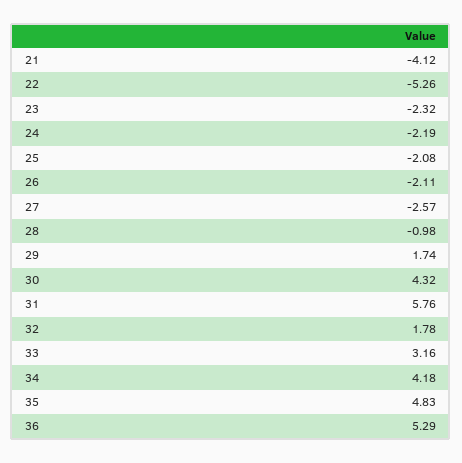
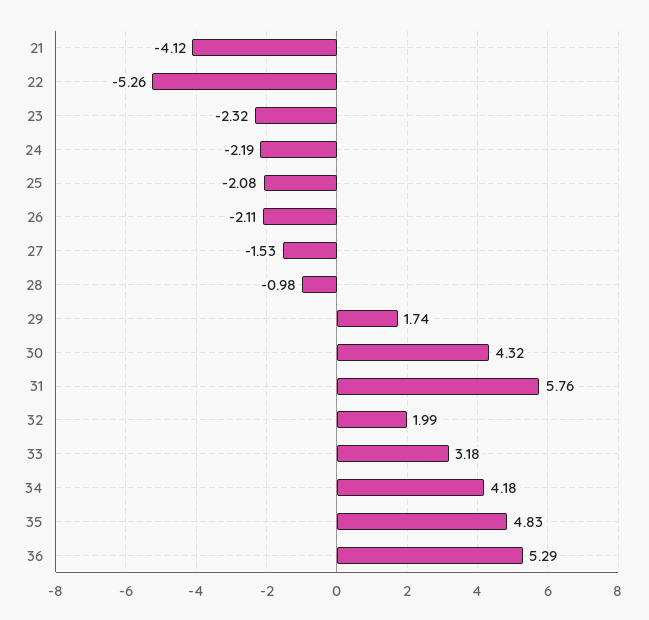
  {
    "21": -4.12,
    "22": -5.26,
    "23": -2.32,
    "24": -2.19,
    "25": -2.08,
    "26": -2.11,
-   "27": -2.57,
+   "27": -1.53,
    "28": -0.98,
    "29": 1.74,
    "30": 4.32,
    "31": 5.76,
-   "32": 1.78,
+   "32": 1.99,
-   "33": 3.16,
+   "33": 3.18,
    "34": 4.18,
    "35": 4.83,
    "36": 5.29
  }

